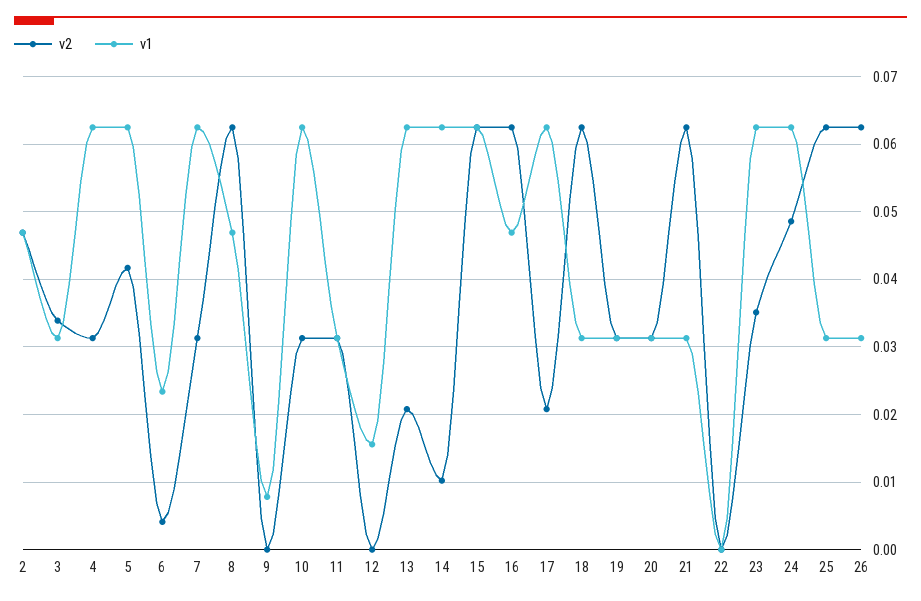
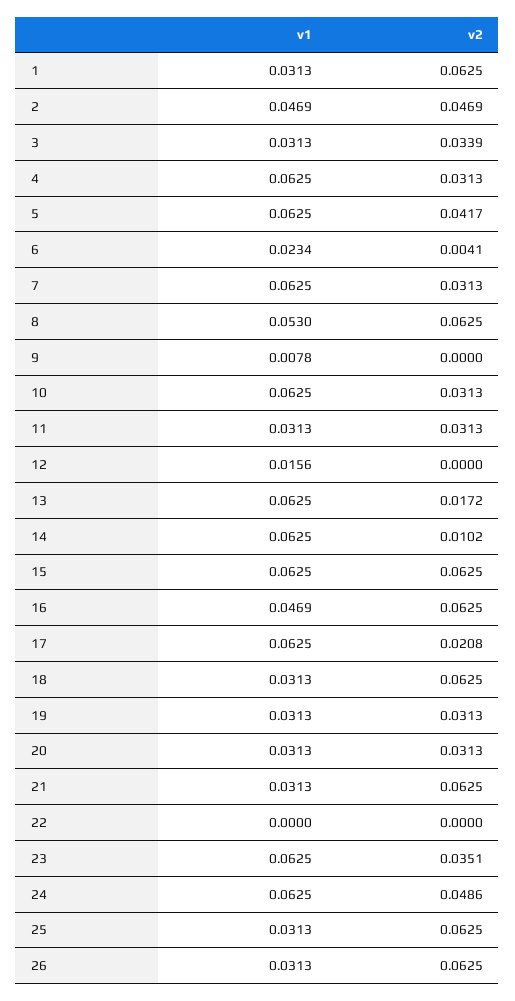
  {
    "v2": {
      "2": 0.0469,
      "3": 0.0339,
      "4": 0.0313,
      "5": 0.0417,
      "6": 0.0041,
      "7": 0.0313,
      "8": 0.0625,
      "9": 0,
      "10": 0.0313,
      "11": 0.0313,
      "12": 0,
-     "13": 0.021,
+     "13": 0.0172,
      "14": 0.0102,
      "15": 0.0625,
      "16": 0.0625,
      "17": 0.0208,
      "18": 0.0625,
      "19": 0.0313,
      "20": 0.0313,
      "21": 0.0625,
      "22": 0,
      "23": 0.0351,
      "24": 0.0486,
      "25": 0.0625,
-     "26": 0.0625
+     "26": 0.0625,
+     "1": 0.0625
    },
    "v1": {
      "2": 0.0469,
      "3": 0.0313,
      "4": 0.0625,
      "5": 0.0625,
      "6": 0.0234,
      "7": 0.0625,
-     "8": 0.047,
+     "8": 0.053,
      "9": 0.0078,
      "10": 0.0625,
      "11": 0.0313,
      "12": 0.0156,
      "13": 0.0625,
      "14": 0.0625,
      "15": 0.0625,
      "16": 0.0469,
      "17": 0.0625,
      "18": 0.0313,
      "19": 0.0313,
      "20": 0.0313,
      "21": 0.0313,
      "22": 0,
      "23": 0.0625,
      "24": 0.0625,
      "25": 0.0313,
-     "26": 0.0313
+     "26": 0.0313,
+     "1": 0.0313
    }
  }

